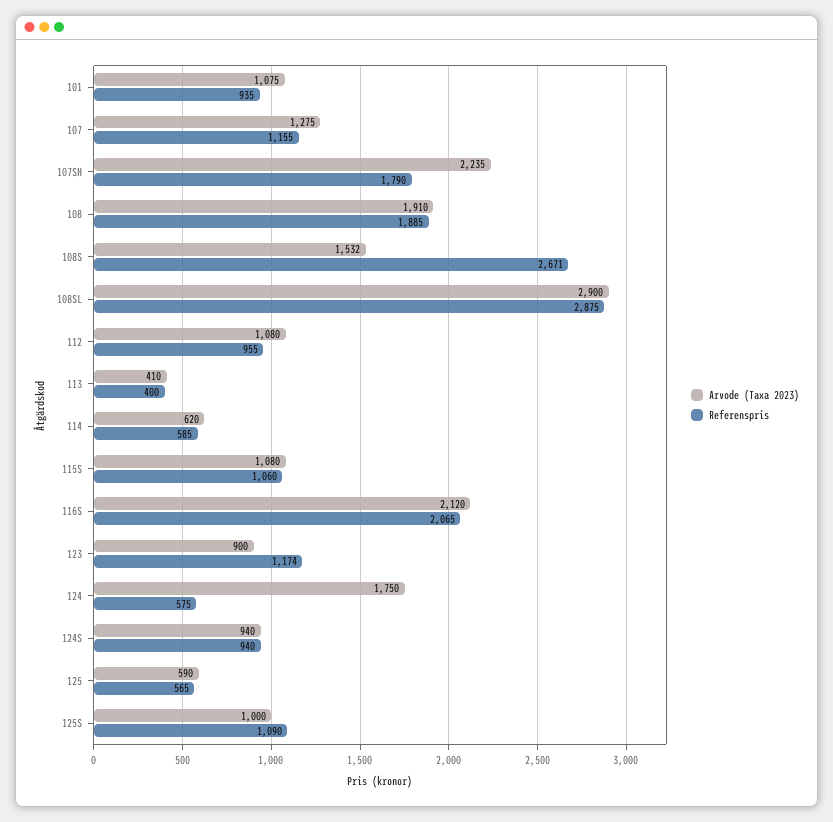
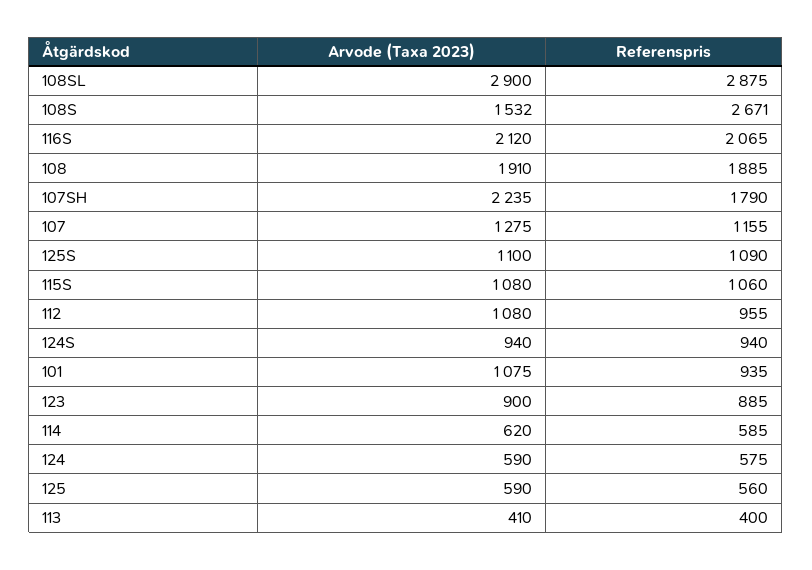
  {
    "Arvode (Taxa 2023)": {
      "101": 1075,
      "107": 1275,
      "107SH": 2235,
      "108": 1910,
      "108S": 1532,
      "108SL": 2900,
      "112": 1080,
      "113": 410,
      "114": 620,
      "115S": 1080,
      "116S": 2120,
      "123": 900,
-     "124": 1750,
+     "124": 590,
      "124S": 940,
      "125": 590,
-     "125S": 1000
+     "125S": 1100
    },
    "Referenspris": {
      "101": 935,
      "107": 1155,
      "107SH": 1790,
      "108": 1885,
      "108S": 2671,
      "108SL": 2875,
      "112": 955,
      "113": 400,
      "114": 585,
      "115S": 1060,
      "116S": 2065,
-     "123": 1174,
+     "123": 885,
      "124": 575,
      "124S": 940,
-     "125": 565,
+     "125": 560,
      "125S": 1090
    }
  }

